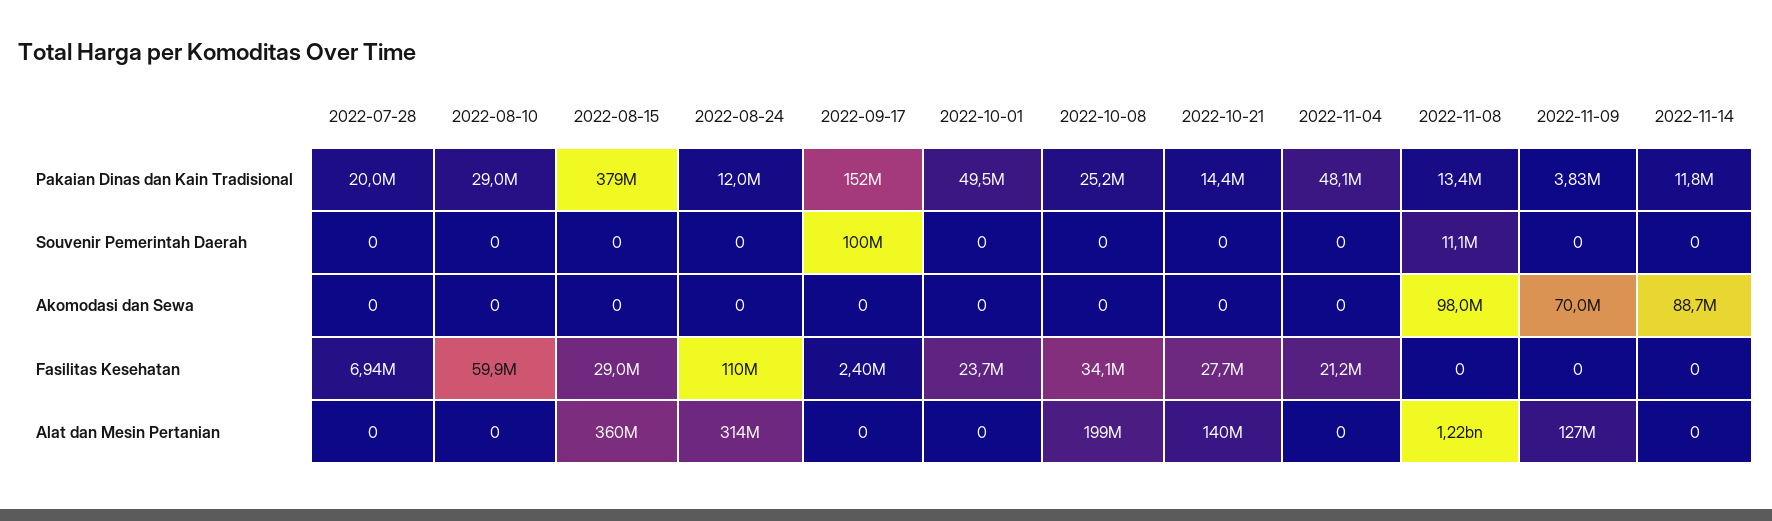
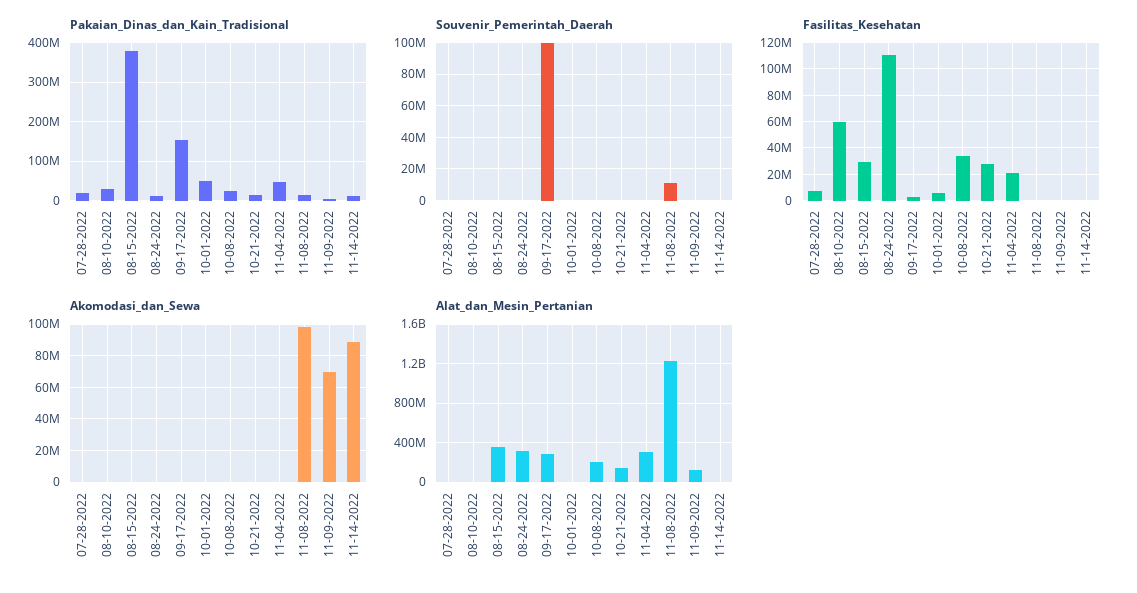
  {
    "Pakaian Dinas dan Kain Tradisional": {
      "2022-07-28": 20000000,
      "2022-08-10": 29000000,
      "2022-08-15": 379000000,
      "2022-08-24": 12000000,
      "2022-09-17": 152000000,
      "2022-10-01": 49500000,
      "2022-10-08": 25200000,
      "2022-10-21": 14400000,
      "2022-11-04": 48100000,
      "2022-11-08": 13400000,
      "2022-11-09": 3830000,
      "2022-11-14": 11800000
    },
    "Souvenir Pemerintah Daerah": {
      "2022-07-28": 0,
      "2022-08-10": 0,
      "2022-08-15": 0,
      "2022-08-24": 0,
      "2022-09-17": 100000000,
      "2022-10-01": 0,
      "2022-10-08": 0,
      "2022-10-21": 0,
      "2022-11-04": 0,
      "2022-11-08": 11100000,
      "2022-11-09": 0,
      "2022-11-14": 0
    },
    "Akomodasi dan Sewa": {
      "2022-07-28": 0,
      "2022-08-10": 0,
      "2022-08-15": 0,
      "2022-08-24": 0,
      "2022-09-17": 0,
      "2022-10-01": 0,
      "2022-10-08": 0,
      "2022-10-21": 0,
      "2022-11-04": 0,
      "2022-11-08": 98000000,
      "2022-11-09": 70000000,
      "2022-11-14": 88700000
    },
    "Fasilitas Kesehatan": {
      "2022-07-28": 6940000,
      "2022-08-10": 59900000,
      "2022-08-15": 29000000,
      "2022-08-24": 110000000,
      "2022-09-17": 2400000,
-     "2022-10-01": 23700000,
+     "2022-10-01": 5000000,
      "2022-10-08": 34100000,
      "2022-10-21": 27700000,
      "2022-11-04": 21200000,
      "2022-11-08": 0,
      "2022-11-09": 0,
      "2022-11-14": 0
    },
    "Alat dan Mesin Pertanian": {
      "2022-07-28": 0,
      "2022-08-10": 0,
      "2022-08-15": 360000000,
      "2022-08-24": 314000000,
-     "2022-09-17": 0,
+     "2022-09-17": 300000000,
      "2022-10-01": 0,
      "2022-10-08": 199000000,
      "2022-10-21": 140000000,
-     "2022-11-04": 0,
+     "2022-11-04": 300000000,
      "2022-11-08": 1220000000,
      "2022-11-09": 127000000,
      "2022-11-14": 0
    }
  }

